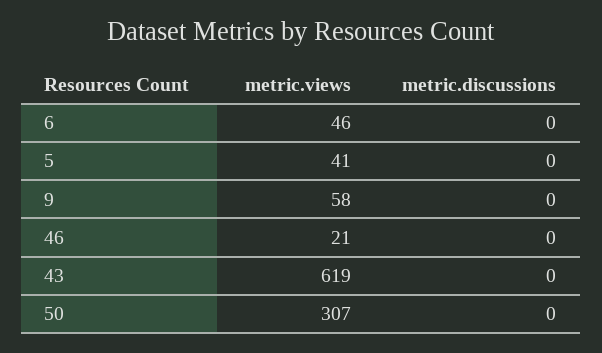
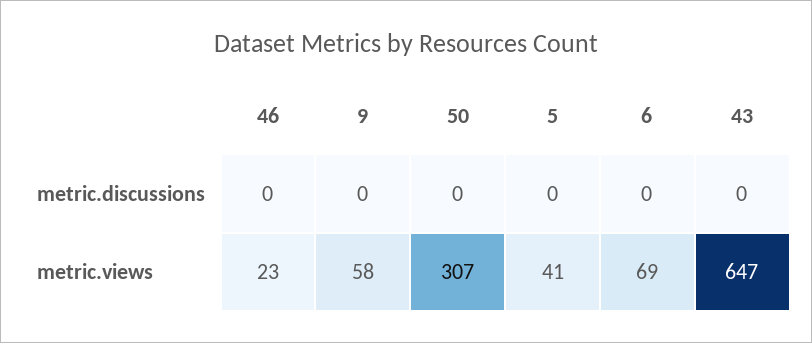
  {
    "metric.views": {
-     "6": 46,
+     "6": 69,
      "5": 41,
      "9": 58,
-     "46": 21,
+     "46": 23,
-     "43": 619,
+     "43": 647,
      "50": 307
    },
    "metric.discussions": {
      "6": 0,
      "5": 0,
      "9": 0,
      "46": 0,
      "43": 0,
      "50": 0
    }
  }

